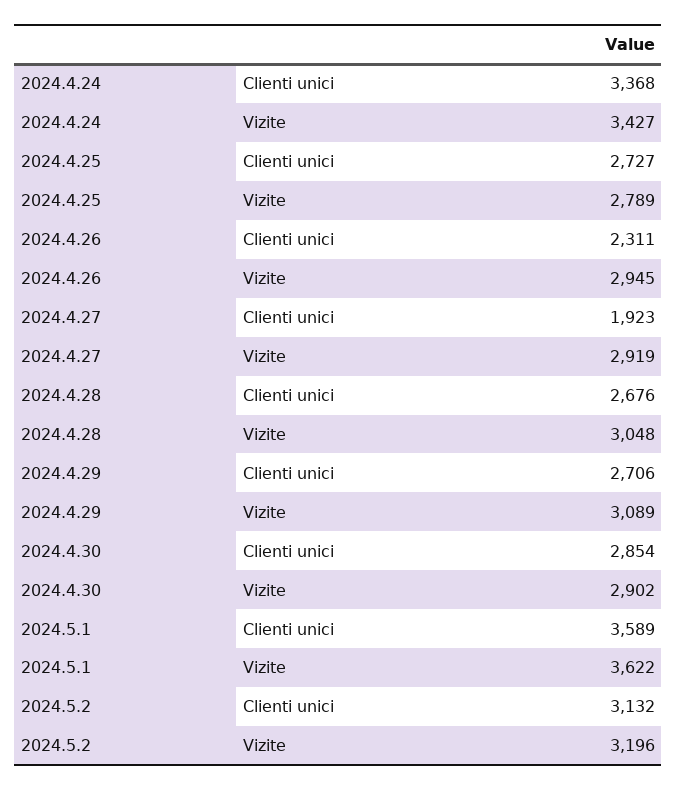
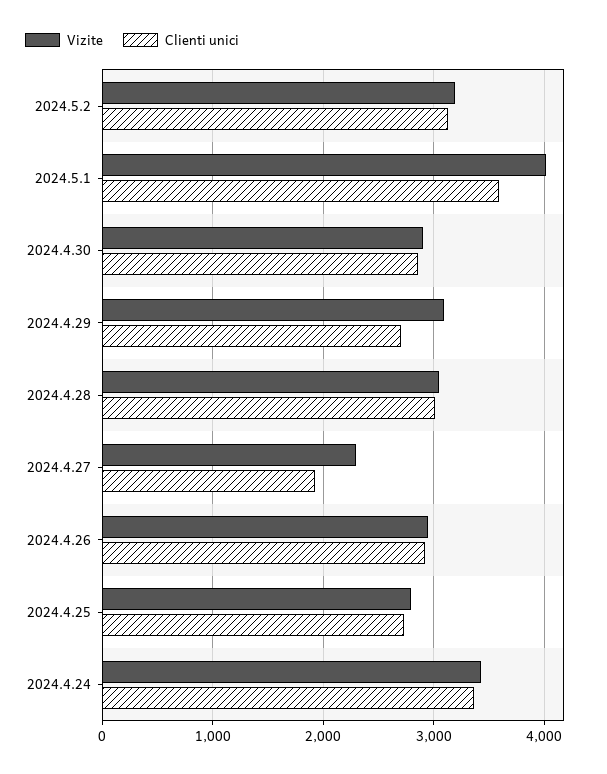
  {
    "Clienti unici": {
      "2024.4.24": 3368,
      "2024.4.25": 2727,
-     "2024.4.26": 2311,
+     "2024.4.26": 2900,
      "2024.4.27": 1923,
-     "2024.4.28": 2676,
+     "2024.4.28": 3000,
      "2024.4.29": 2706,
      "2024.4.30": 2854,
      "2024.5.1": 3589,
      "2024.5.2": 3132
    },
    "Vizite": {
      "2024.4.24": 3427,
      "2024.4.25": 2789,
      "2024.4.26": 2945,
-     "2024.4.27": 2919,
+     "2024.4.27": 2300,
      "2024.4.28": 3048,
      "2024.4.29": 3089,
      "2024.4.30": 2902,
-     "2024.5.1": 3622,
+     "2024.5.1": 4000,
      "2024.5.2": 3196
    }
  }

